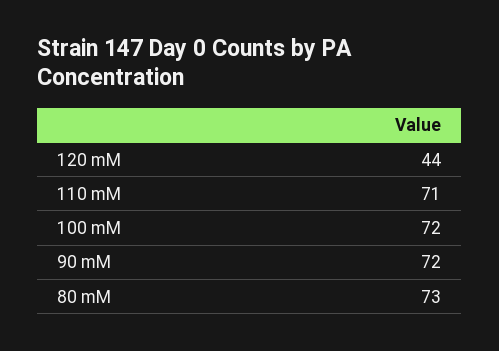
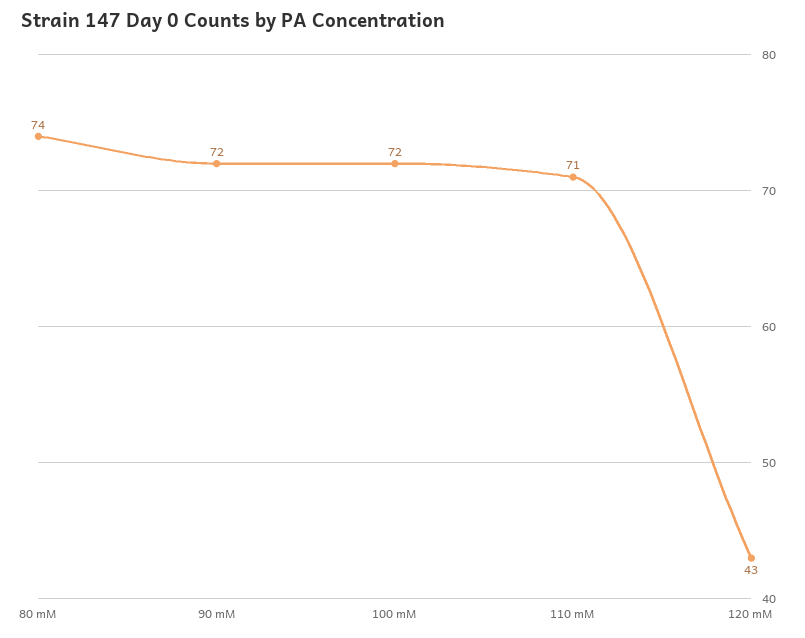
  {
-   "120 mM": 44,
+   "120 mM": 43,
    "110 mM": 71,
    "100 mM": 72,
    "90 mM": 72,
-   "80 mM": 73
+   "80 mM": 74
  }

